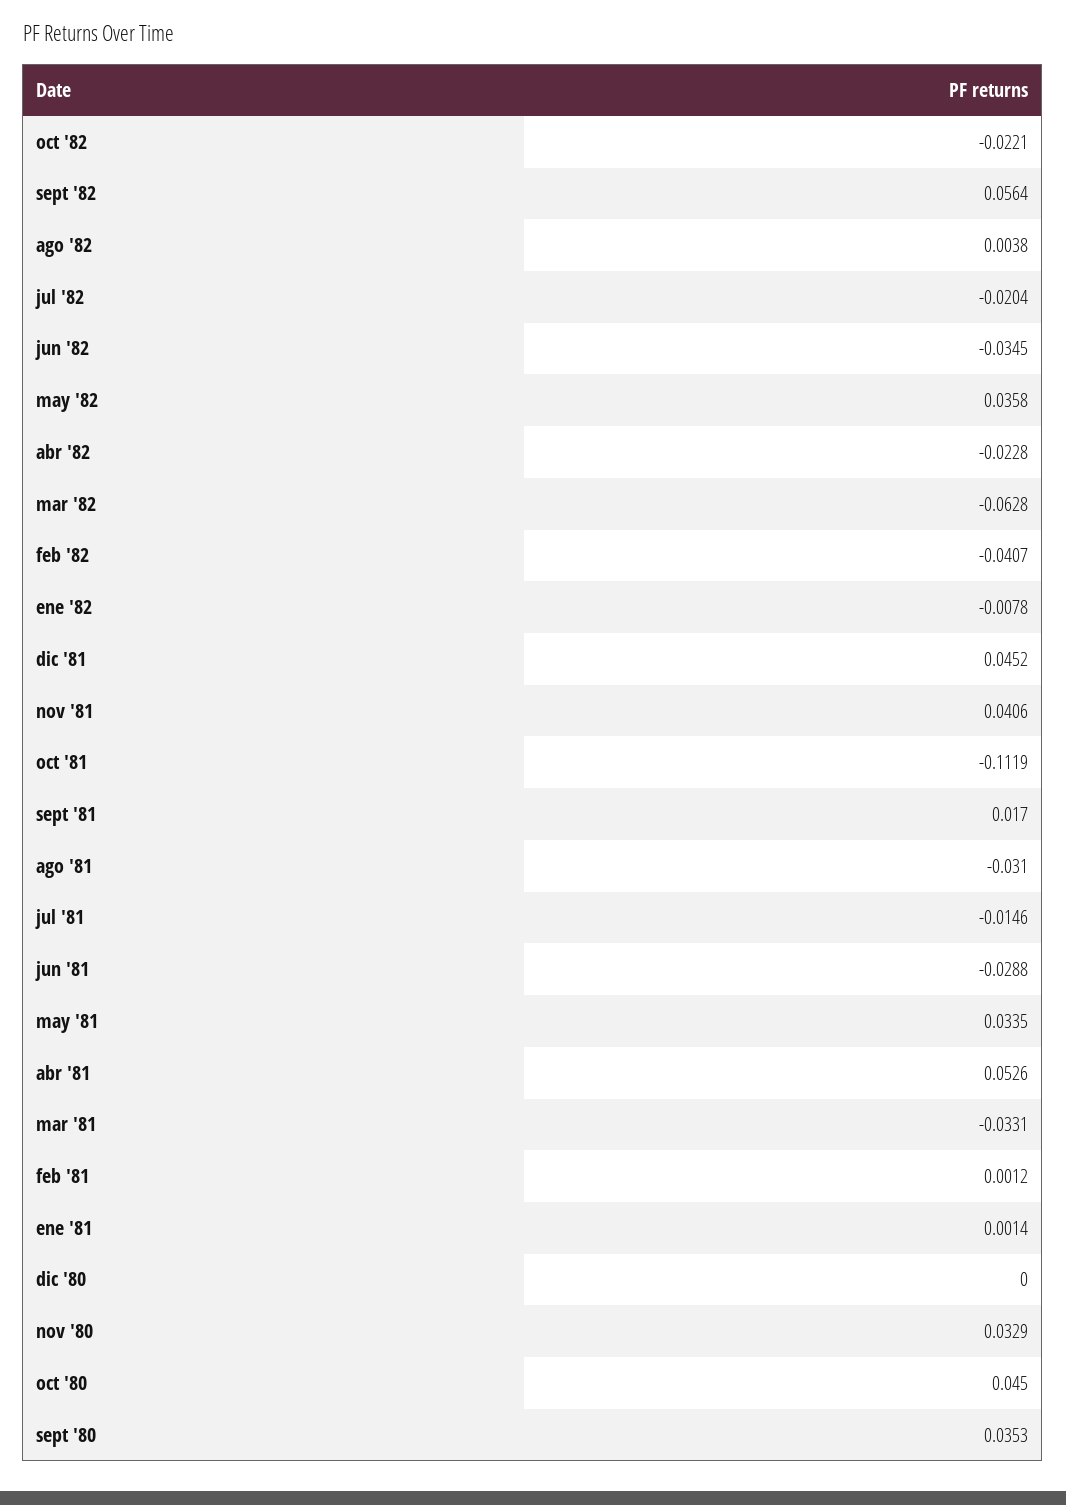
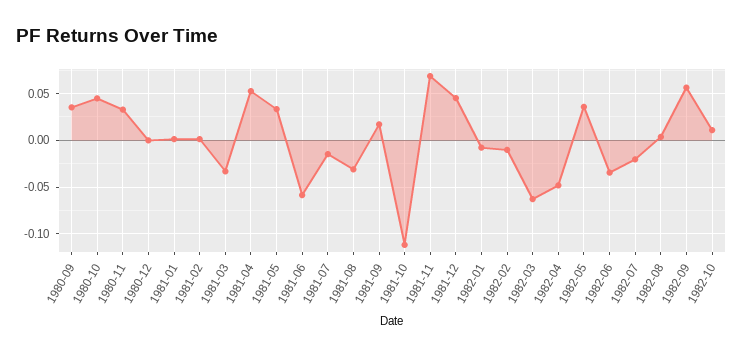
  {
-   "oct '82": -0.0221,
+   "oct '82": 0.01,
    "sept '82": 0.0564,
    "ago '82": 0.0038,
    "jul '82": -0.0204,
    "jun '82": -0.0345,
    "may '82": 0.0358,
-   "abr '82": -0.0228,
+   "abr '82": -0.05,
    "mar '82": -0.0628,
-   "feb '82": -0.0407,
+   "feb '82": -0.01,
    "ene '82": -0.0078,
    "dic '81": 0.0452,
-   "nov '81": 0.0406,
+   "nov '81": 0.07,
    "oct '81": -0.1119,
    "sept '81": 0.017,
    "ago '81": -0.031,
    "jul '81": -0.0146,
-   "jun '81": -0.0288,
+   "jun '81": -0.06,
    "may '81": 0.0335,
    "abr '81": 0.0526,
    "mar '81": -0.0331,
    "feb '81": 0.0012,
    "ene '81": 0.0014,
    "dic '80": 0,
    "nov '80": 0.0329,
    "oct '80": 0.045,
    "sept '80": 0.0353
  }

